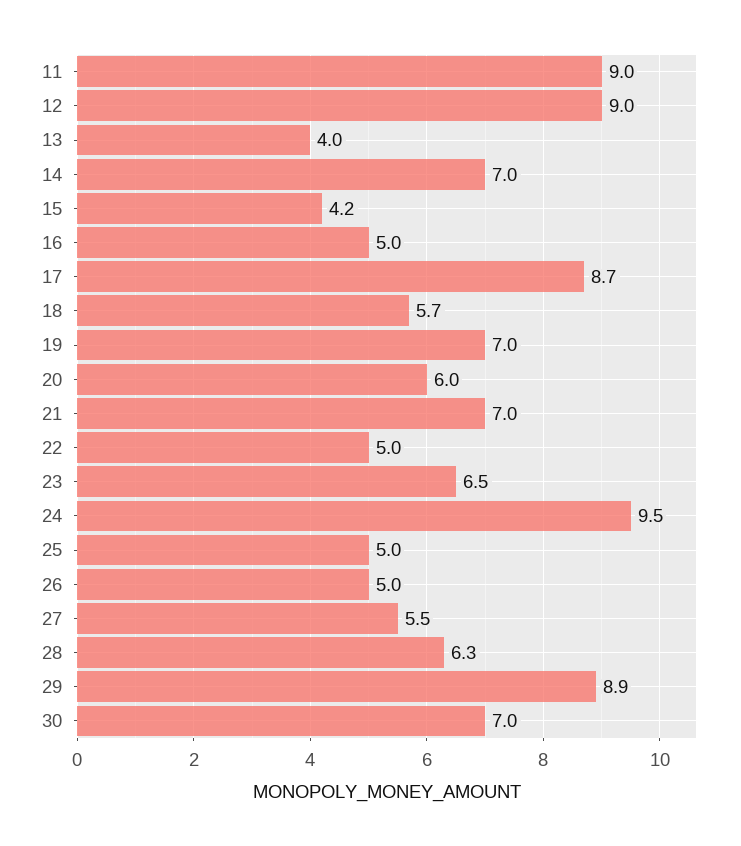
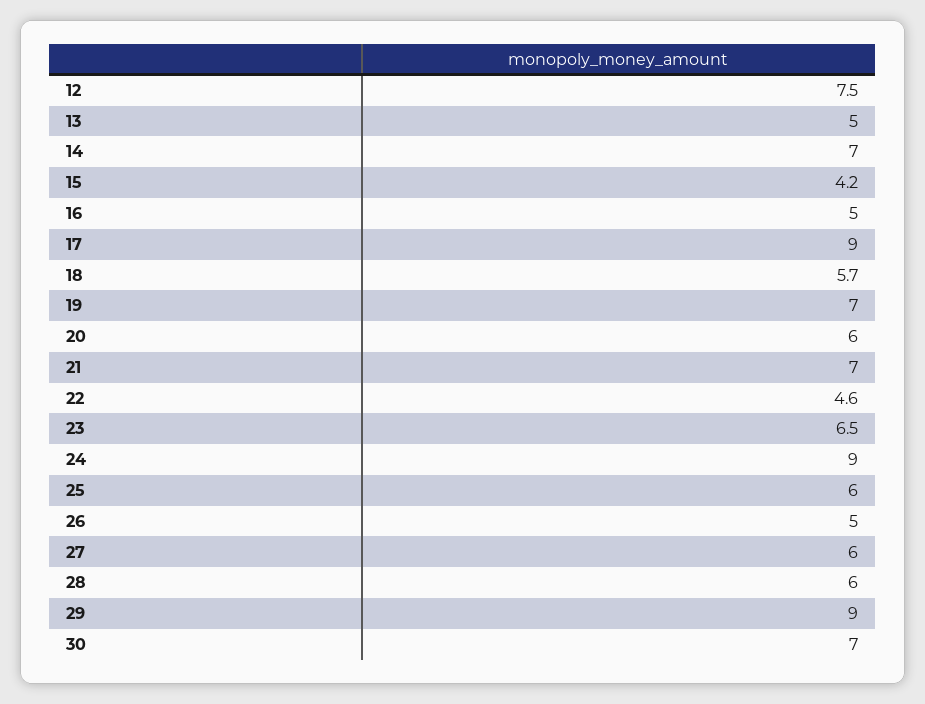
  {
-   "11": 9,
-   "12": 9,
+   "12": 7.5,
-   "13": 4,
+   "13": 5,
    "14": 7,
    "15": 4.2,
    "16": 5,
-   "17": 8.7,
+   "17": 9,
    "18": 5.7,
    "19": 7,
    "20": 6,
    "21": 7,
-   "22": 5,
+   "22": 4.6,
    "23": 6.5,
-   "24": 9.5,
+   "24": 9,
-   "25": 5,
+   "25": 6,
    "26": 5,
-   "27": 5.5,
+   "27": 6,
-   "28": 6.3,
+   "28": 6,
-   "29": 8.9,
+   "29": 9,
    "30": 7
  }

